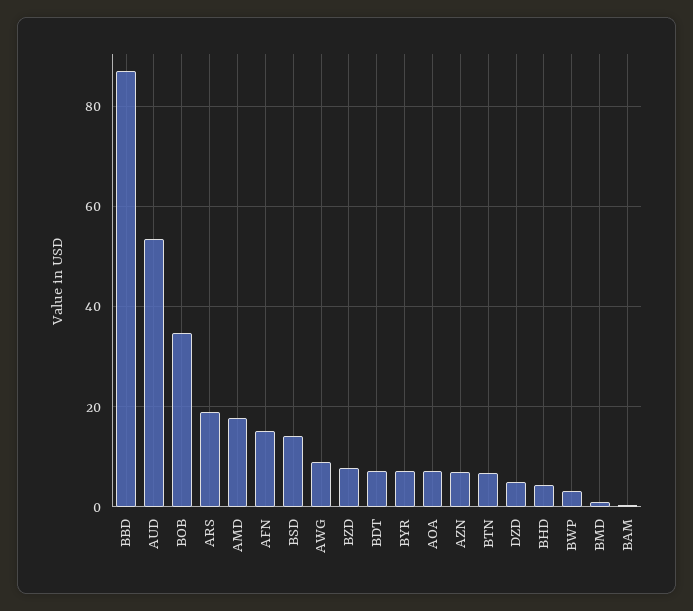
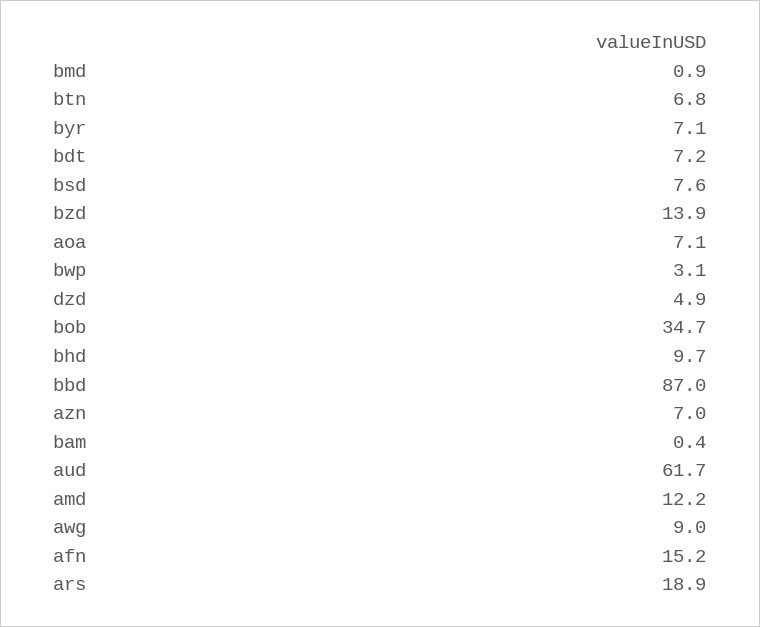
  {
    "BBD": 87,
-   "AUD": 54,
+   "AUD": 61.7,
    "BOB": 34.7,
    "ARS": 18.9,
-   "AMD": 18,
+   "AMD": 12.2,
    "AFN": 15.2,
-   "BSD": 14,
+   "BSD": 7.6,
    "AWG": 9,
-   "BZD": 8,
+   "BZD": 13.9,
    "BDT": 7.2,
    "BYR": 7.1,
    "AOA": 7.1,
    "AZN": 7,
    "BTN": 6.8,
    "DZD": 4.9,
-   "BHD": 4,
+   "BHD": 9.7,
    "BWP": 3.1,
    "BMD": 0.9,
    "BAM": 0.4
  }

